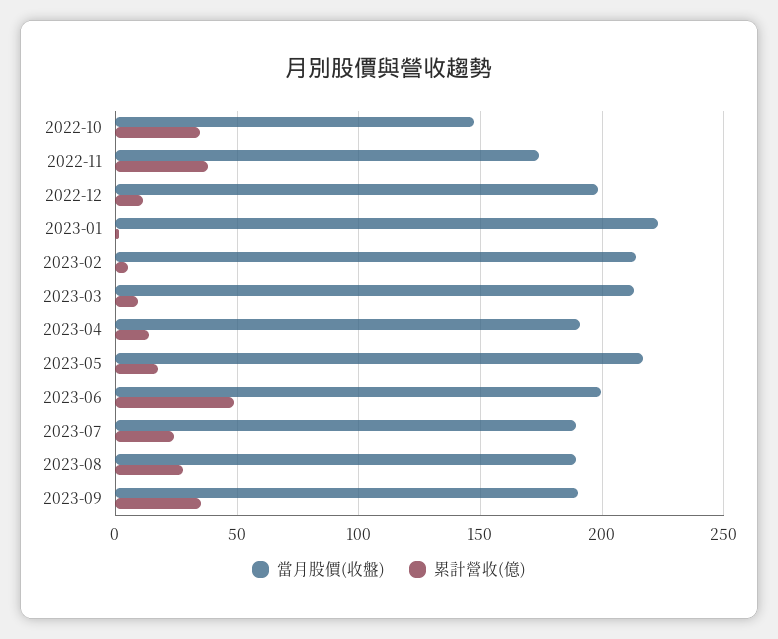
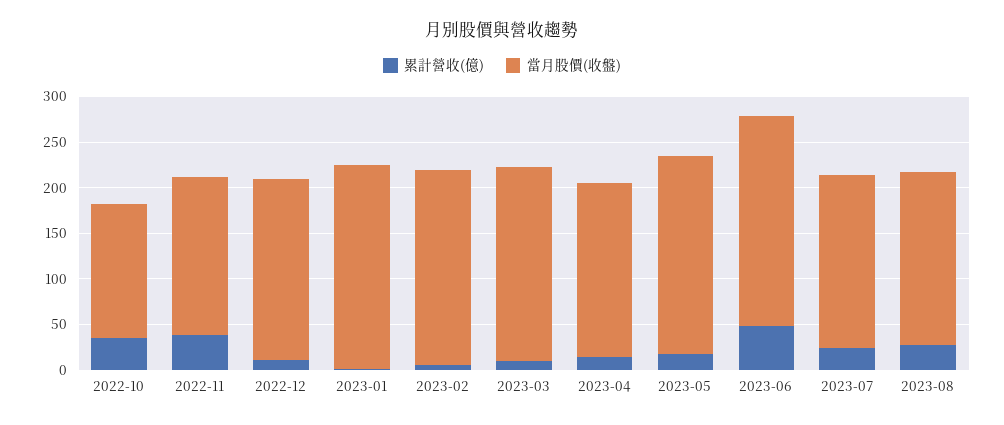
  {
    "當月股價(收盤)": {
      "2022-10": 150,
      "2022-11": 175,
      "2022-12": 200,
      "2023-01": 225,
      "2023-02": 215,
      "2023-03": 215,
      "2023-04": 190,
      "2023-05": 215,
-     "2023-06": 200,
+     "2023-06": 230,
      "2023-07": 190,
-     "2023-08": 190,
+     "2023-08": 190
-     "2023-09": 190
    },
    "累計營收(億)": {
      "2022-10": 35,
      "2022-11": 40,
      "2022-12": 10,
      "2023-01": 0,
      "2023-02": 5,
      "2023-03": 10,
      "2023-04": 15,
      "2023-05": 15,
      "2023-06": 50,
      "2023-07": 25,
-     "2023-08": 30,
+     "2023-08": 30
-     "2023-09": 35
    }
  }

